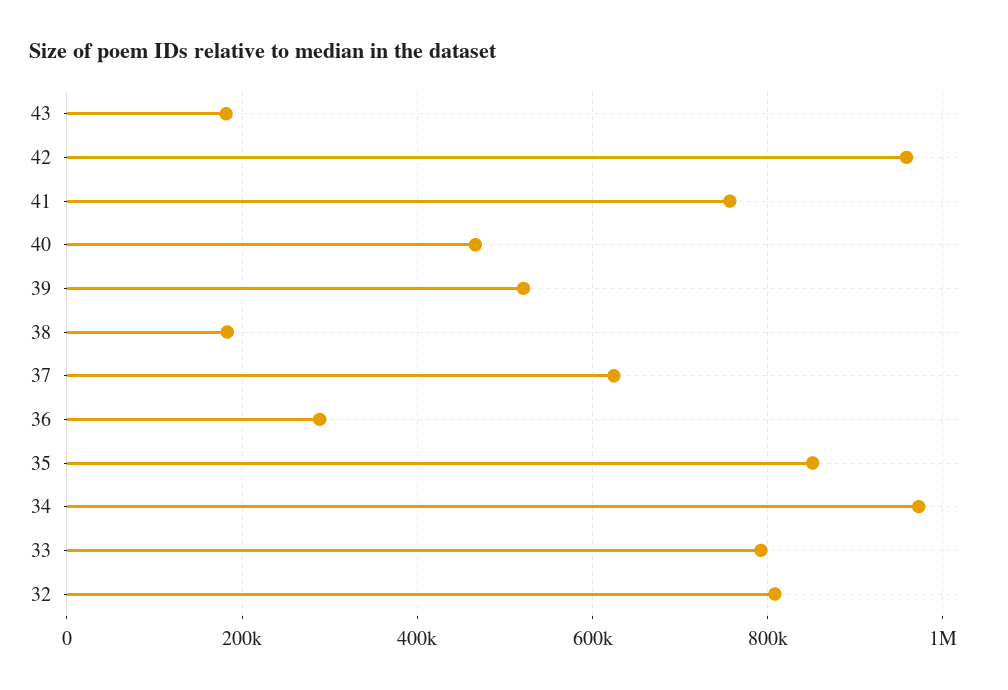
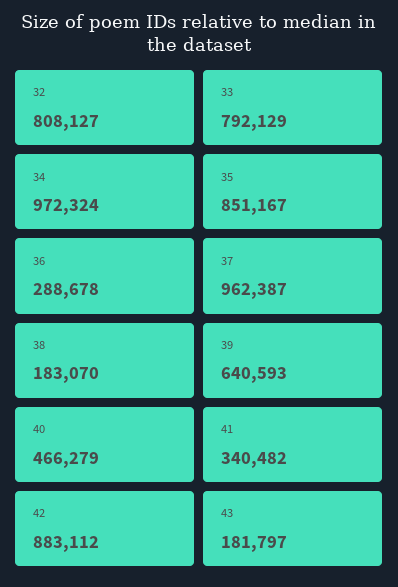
  {
    "43": 181797,
-   "42": 960000,
+   "42": 883112,
-   "41": 760000,
+   "41": 340482,
    "40": 466279,
-   "39": 520000,
+   "39": 640593,
    "38": 183070,
-   "37": 620000,
+   "37": 962387,
    "36": 288678,
    "35": 851167,
    "34": 972324,
    "33": 792129,
    "32": 808127
  }

